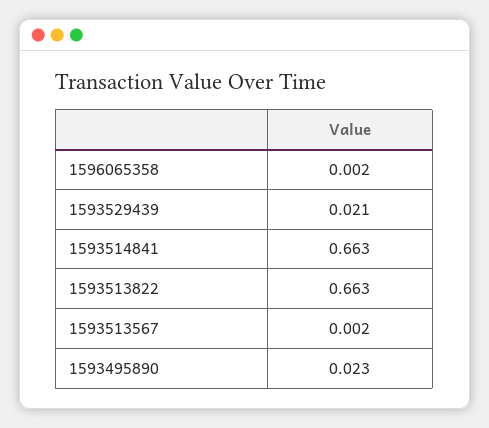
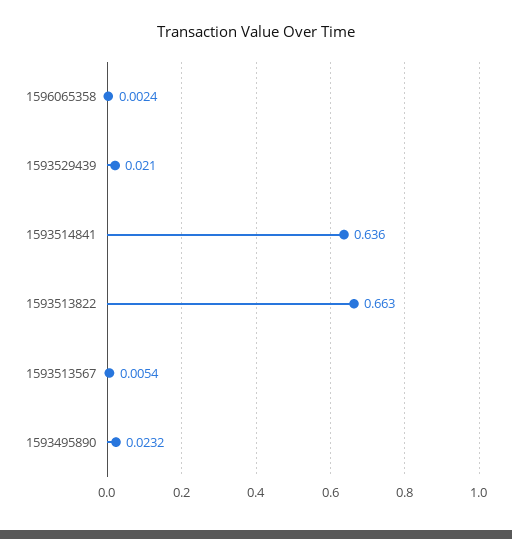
  {
    "1596065358": 0.0024,
    "1593529439": 0.021,
-   "1593514841": 0.663,
+   "1593514841": 0.636,
    "1593513822": 0.663,
-   "1593513567": 0.002,
+   "1593513567": 0.0054,
    "1593495890": 0.0232
  }

